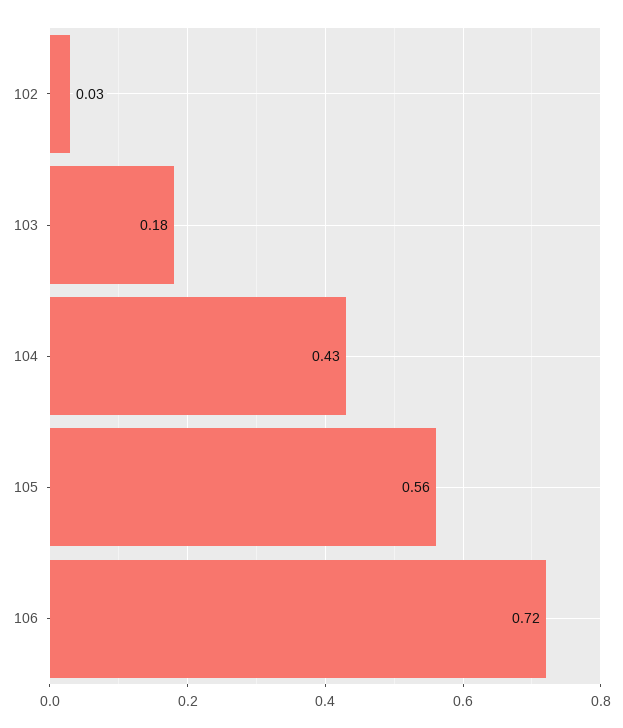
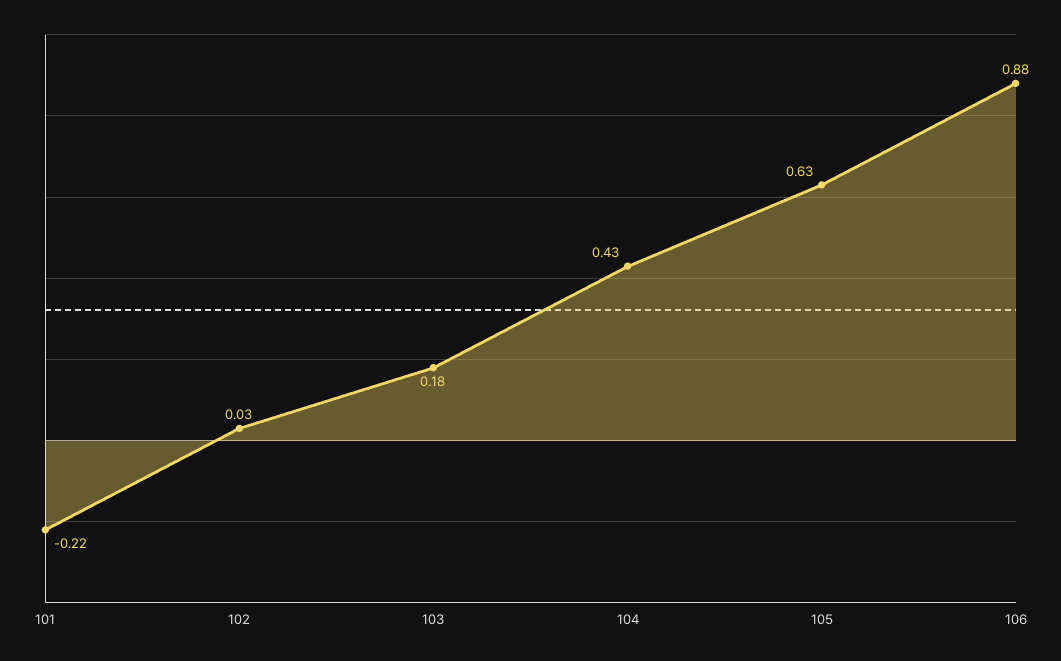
  {
    "102": 0.03,
    "103": 0.18,
    "104": 0.43,
-   "105": 0.56,
+   "105": 0.63,
-   "106": 0.72
+   "106": 0.88,
+   "101": -0.22
  }

